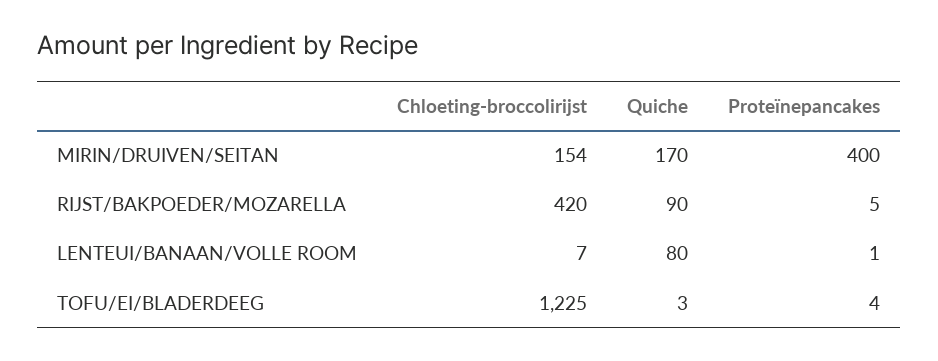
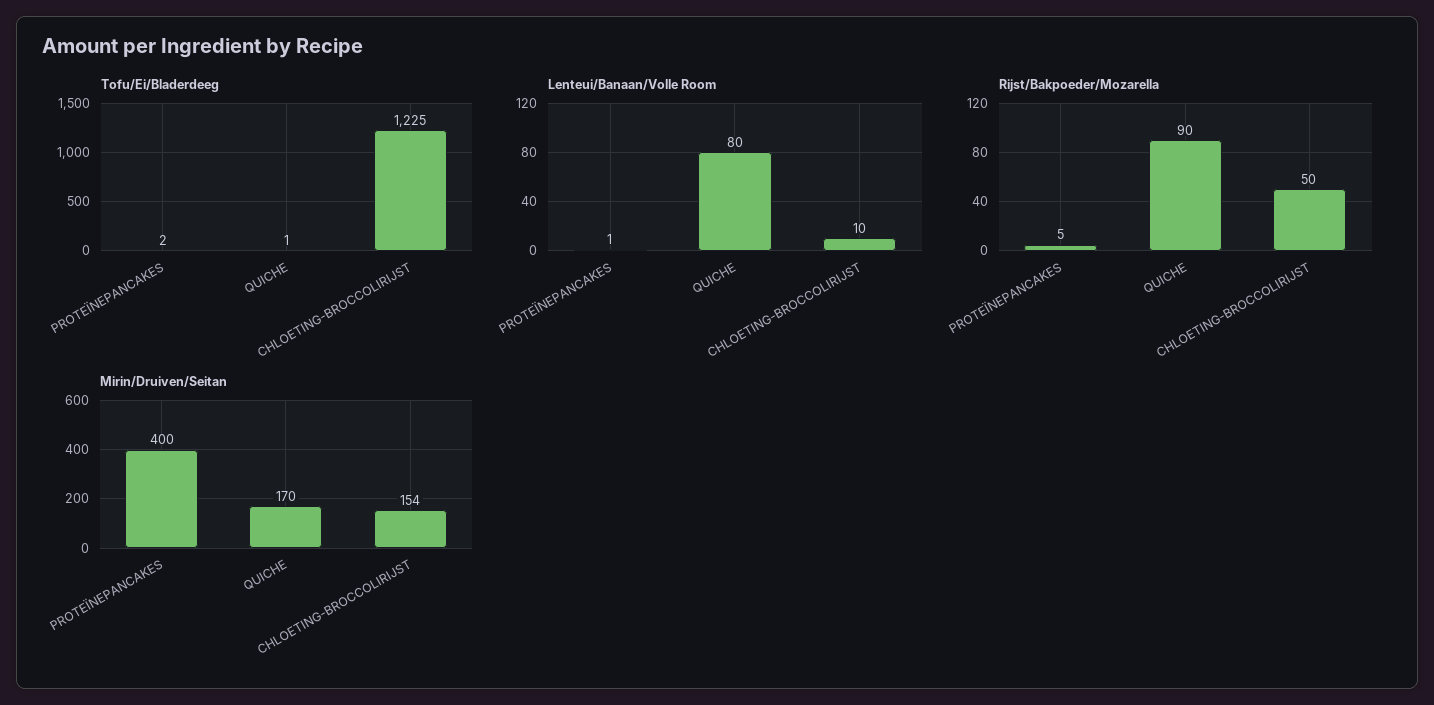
  {
    "MIRIN/DRUIVEN/SEITAN": {
      "Chloeting-broccolirijst": 154,
      "Quiche": 170,
      "Proteïnepancakes": 400
    },
    "RIJST/BAKPOEDER/MOZARELLA": {
-     "Chloeting-broccolirijst": 420,
+     "Chloeting-broccolirijst": 50,
      "Quiche": 90,
      "Proteïnepancakes": 5
    },
    "LENTEUI/BANAAN/VOLLE ROOM": {
-     "Chloeting-broccolirijst": 7,
+     "Chloeting-broccolirijst": 10,
      "Quiche": 80,
      "Proteïnepancakes": 1
    },
    "TOFU/EI/BLADERDEEG": {
      "Chloeting-broccolirijst": 1225,
-     "Quiche": 3,
+     "Quiche": 1,
-     "Proteïnepancakes": 4
+     "Proteïnepancakes": 2
    }
  }

